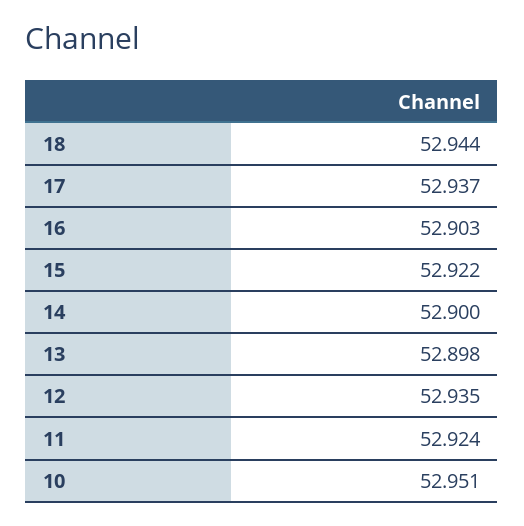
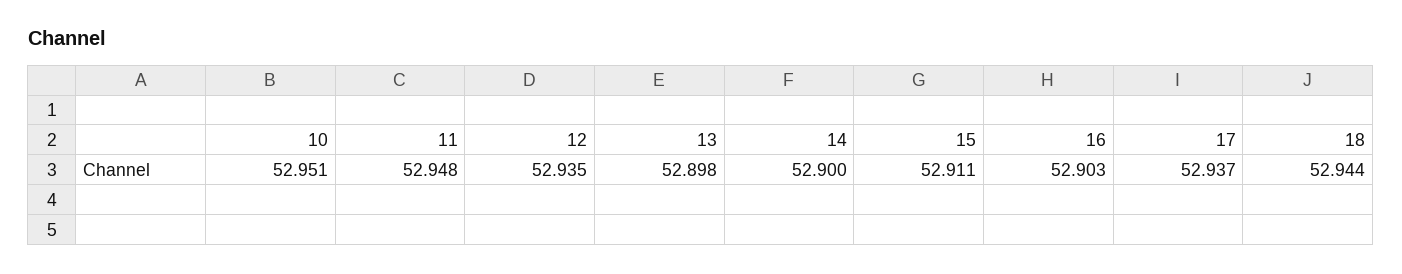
  {
    "18": 52.944,
    "17": 52.937,
    "16": 52.903,
-   "15": 52.922,
+   "15": 52.911,
    "14": 52.9,
    "13": 52.898,
    "12": 52.935,
-   "11": 52.924,
+   "11": 52.948,
    "10": 52.951
  }

